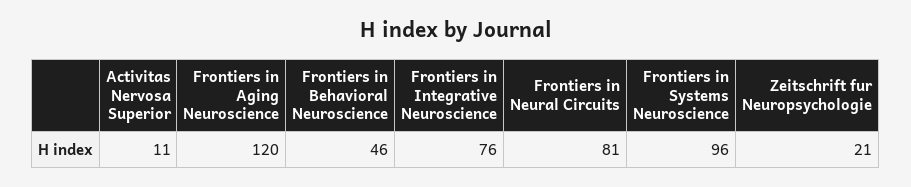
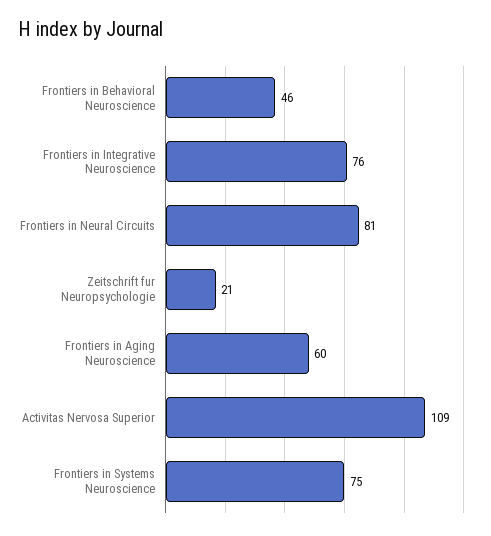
  {
-   "Activitas Nervosa Superior": 11,
+   "Activitas Nervosa Superior": 109,
-   "Frontiers in Aging Neuroscience": 120,
+   "Frontiers in Aging Neuroscience": 60,
    "Frontiers in Behavioral Neuroscience": 46,
    "Frontiers in Integrative Neuroscience": 76,
    "Frontiers in Neural Circuits": 81,
-   "Frontiers in Systems Neuroscience": 96,
+   "Frontiers in Systems Neuroscience": 75,
    "Zeitschrift fur Neuropsychologie": 21
  }

